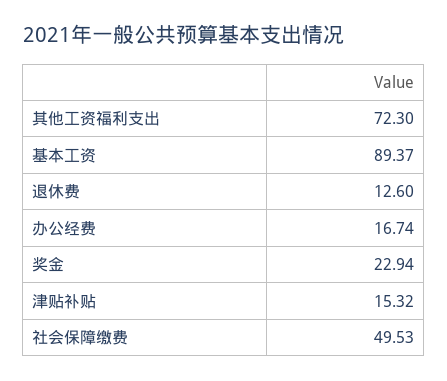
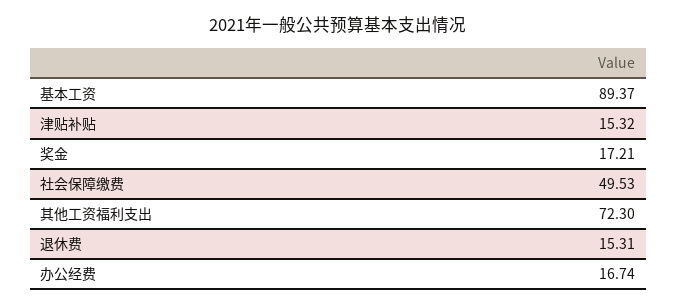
  {
    "其他工资福利支出": 72.3,
    "基本工资": 89.37,
-   "退休费": 12.6,
+   "退休费": 15.31,
    "办公经费": 16.74,
-   "奖金": 22.94,
+   "奖金": 17.21,
    "津贴补贴": 15.32,
    "社会保障缴费": 49.53
  }

